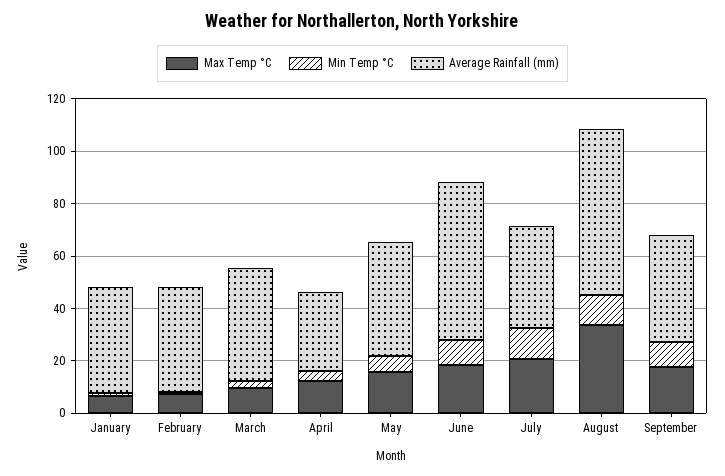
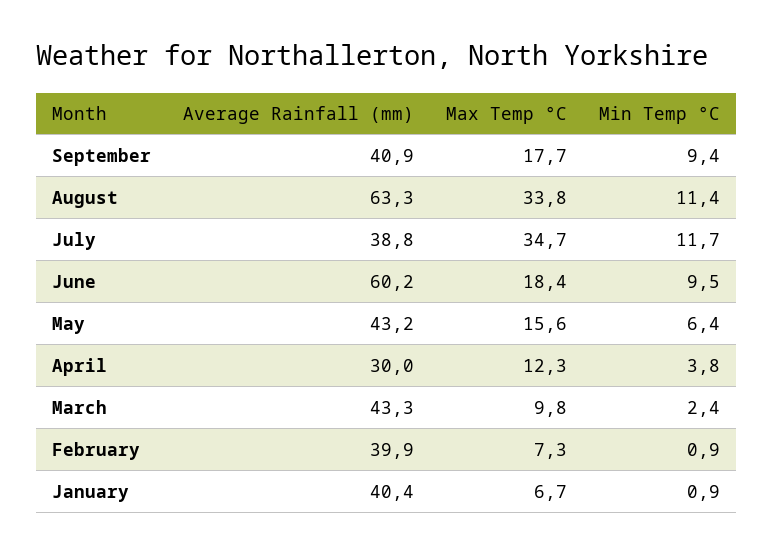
  {
    "Max Temp °C": {
      "January": 6.7,
      "February": 7.3,
      "March": 9.8,
      "April": 12.3,
      "May": 15.6,
      "June": 18.4,
-     "July": 20,
+     "July": 34.7,
      "August": 33.8,
      "September": 17.7
    },
    "Min Temp °C": {
      "January": 0.9,
      "February": 0.9,
      "March": 2.4,
      "April": 3.8,
      "May": 6.4,
      "June": 9.5,
      "July": 11.7,
      "August": 11.4,
      "September": 9.4
    },
    "Average Rainfall (mm)": {
      "January": 40.4,
      "February": 39.9,
      "March": 43.3,
      "April": 30,
      "May": 43.2,
      "June": 60.2,
      "July": 38.8,
      "August": 63.3,
      "September": 40.9
    }
  }

